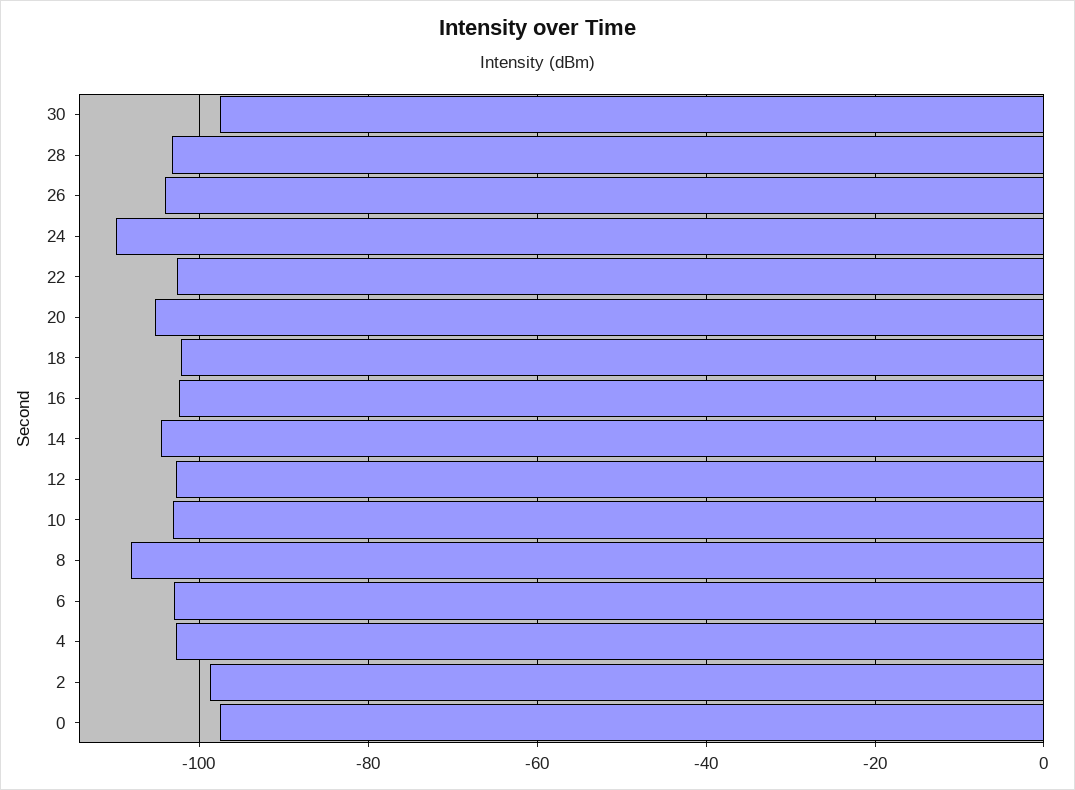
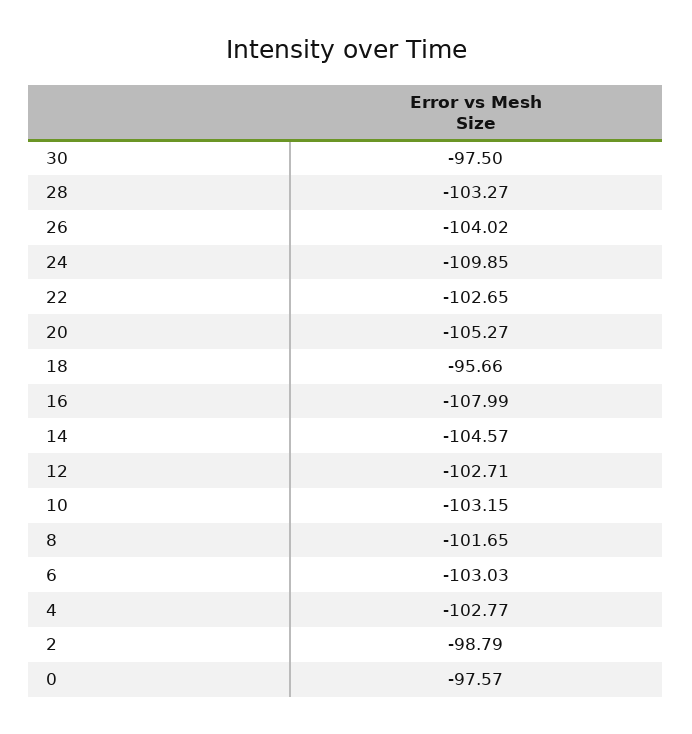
  {
    "30": -97.5,
    "28": -103.27,
    "26": -104.02,
    "24": -109.85,
    "22": -102.65,
    "20": -105.27,
-   "18": -102,
+   "18": -95.66,
-   "16": -102,
+   "16": -107.99,
    "14": -104.57,
    "12": -102.71,
    "10": -103.15,
-   "8": -108,
+   "8": -101.65,
    "6": -103.03,
    "4": -102.77,
    "2": -98.79,
    "0": -97.57
  }

